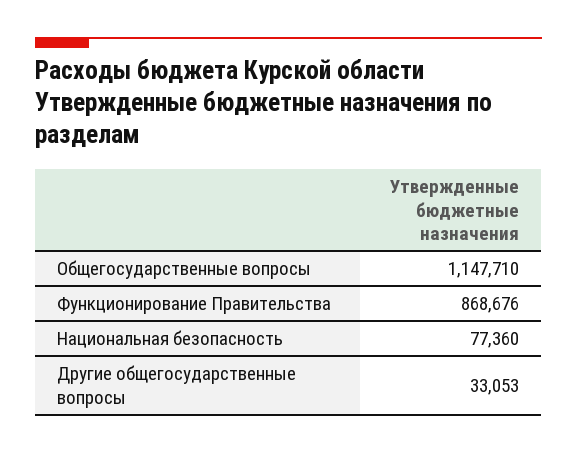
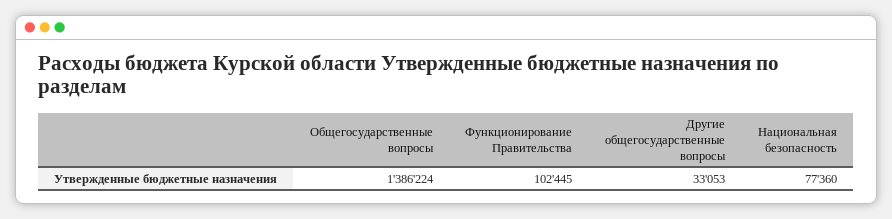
  {
-   "Общегосударственные вопросы": 1147710,
+   "Общегосударственные вопросы": 1386224,
-   "Функционирование Правительства": 868676,
+   "Функционирование Правительства": 102445,
    "Национальная безопасность": 77360,
    "Другие общегосударственные вопросы": 33053
  }

